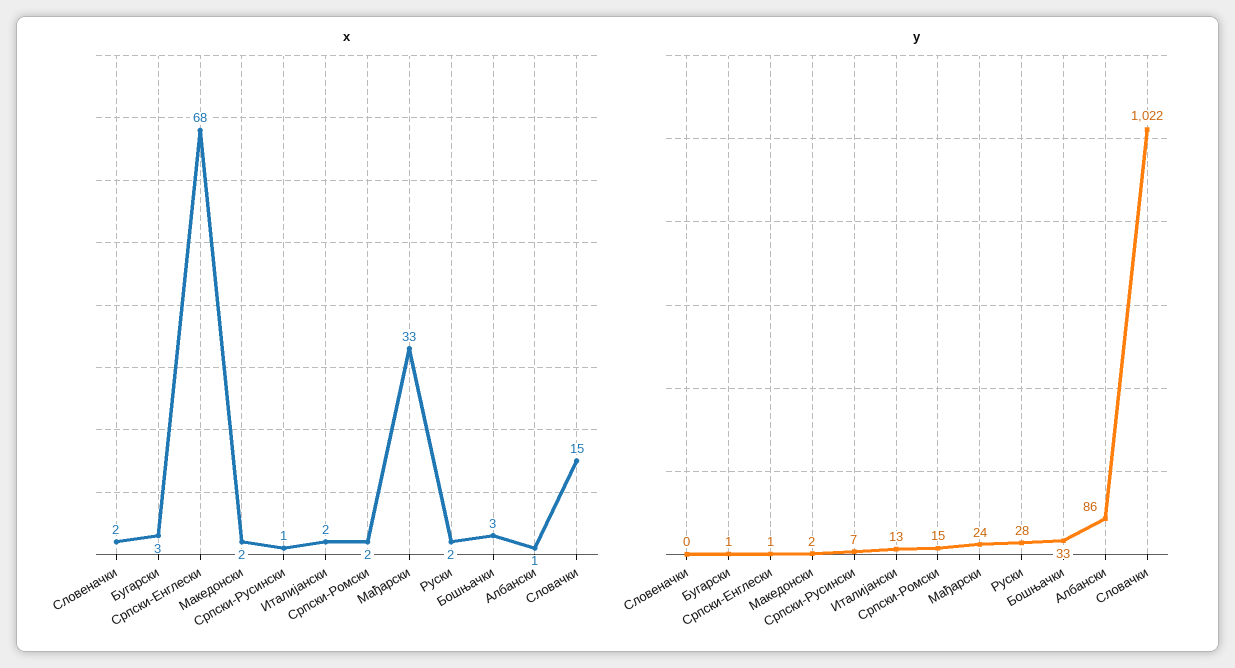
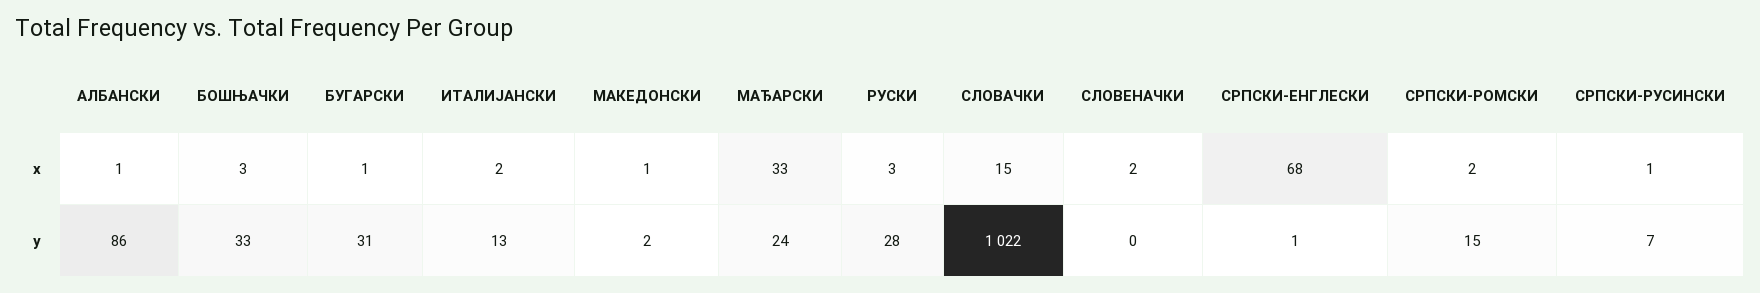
  {
    "x": {
      "Словеначки": 2,
-     "Бугарски": 3,
+     "Бугарски": 1,
      "Српски-Енглески": 68,
-     "Македонски": 2,
+     "Македонски": 1,
      "Српски-Русински": 1,
      "Италијански": 2,
      "Српски-Ромски": 2,
      "Мађарски": 33,
-     "Руски": 2,
+     "Руски": 3,
      "Бошњачки": 3,
      "Албански": 1,
      "Словачки": 15
    },
    "y": {
      "Словеначки": 0,
-     "Бугарски": 1,
+     "Бугарски": 31,
      "Српски-Енглески": 1,
      "Македонски": 2,
      "Српски-Русински": 7,
      "Италијански": 13,
      "Српски-Ромски": 15,
      "Мађарски": 24,
      "Руски": 28,
      "Бошњачки": 33,
      "Албански": 86,
      "Словачки": 1022
    }
  }

